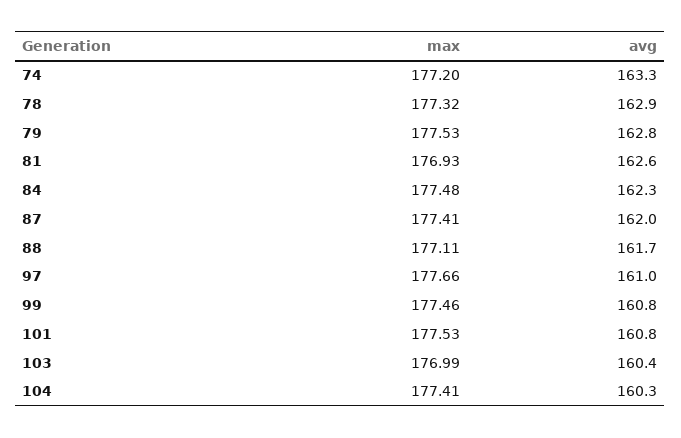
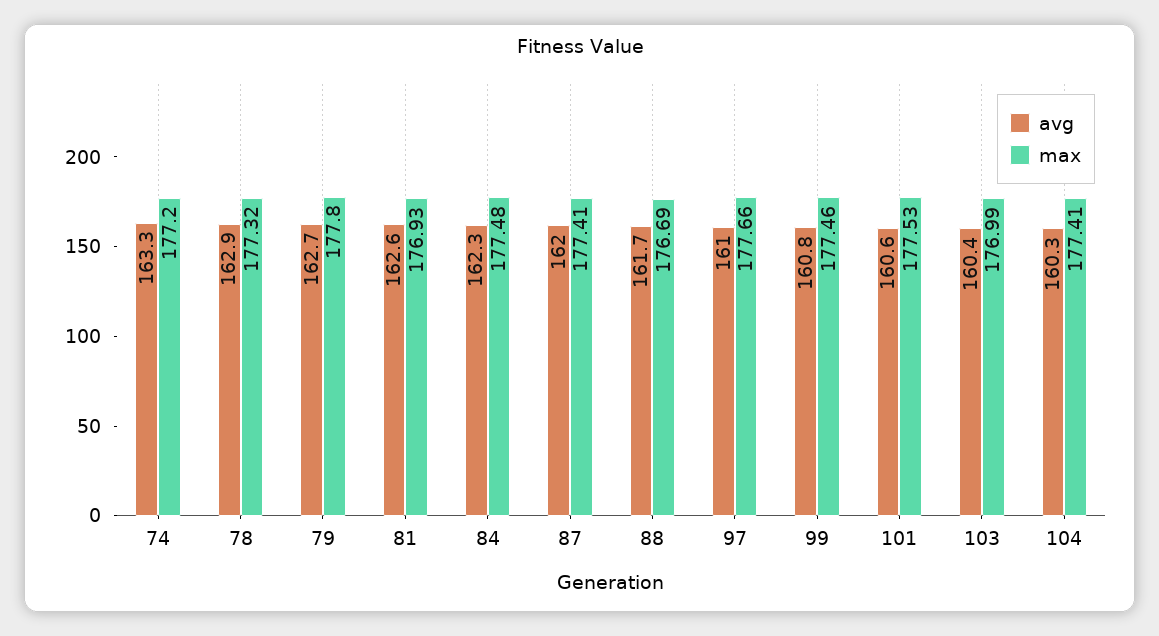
  {
    "max": {
      "74": 177.2,
      "78": 177.32,
-     "79": 177.53,
+     "79": 177.8,
      "81": 176.93,
      "84": 177.48,
      "87": 177.41,
-     "88": 177.11,
+     "88": 176.69,
      "97": 177.66,
      "99": 177.46,
      "101": 177.53,
      "103": 176.99,
      "104": 177.41
    },
    "avg": {
      "74": 163.3,
      "78": 162.9,
-     "79": 162.8,
+     "79": 162.7,
      "81": 162.6,
      "84": 162.3,
      "87": 162,
      "88": 161.7,
      "97": 161,
      "99": 160.8,
-     "101": 160.8,
+     "101": 160.6,
      "103": 160.4,
      "104": 160.3
    }
  }

